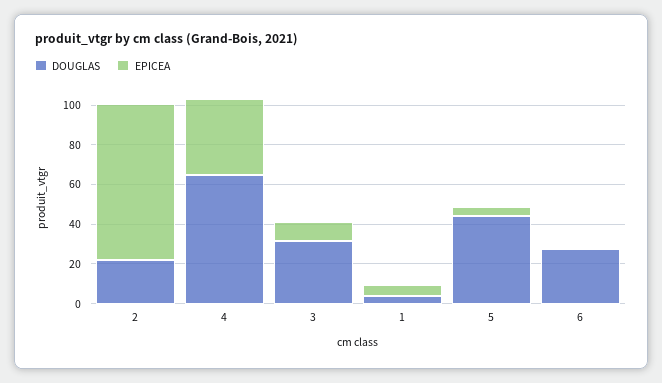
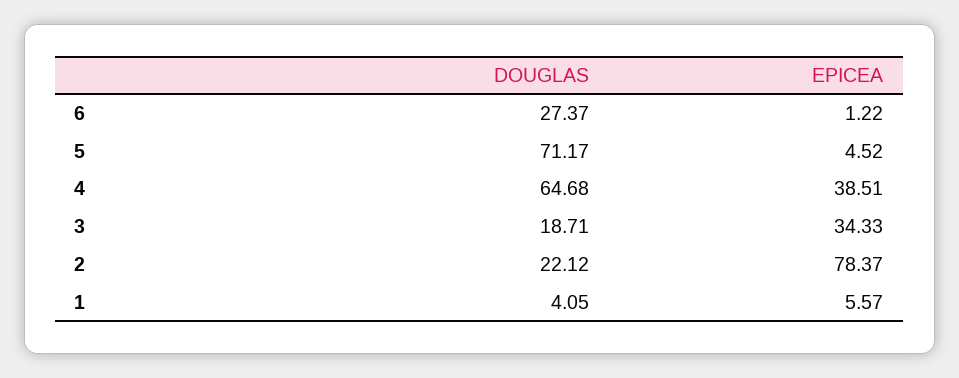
  {
    "DOUGLAS": {
      "2": 22.12,
      "4": 64.68,
-     "3": 30,
+     "3": 18.71,
      "1": 4.05,
-     "5": 45,
+     "5": 71.17,
      "6": 27.37
    },
    "EPICEA": {
      "2": 78.37,
      "4": 38.51,
-     "3": 10,
+     "3": 34.33,
      "1": 5.57,
      "5": 4.52,
      "6": 1.22
    }
  }

